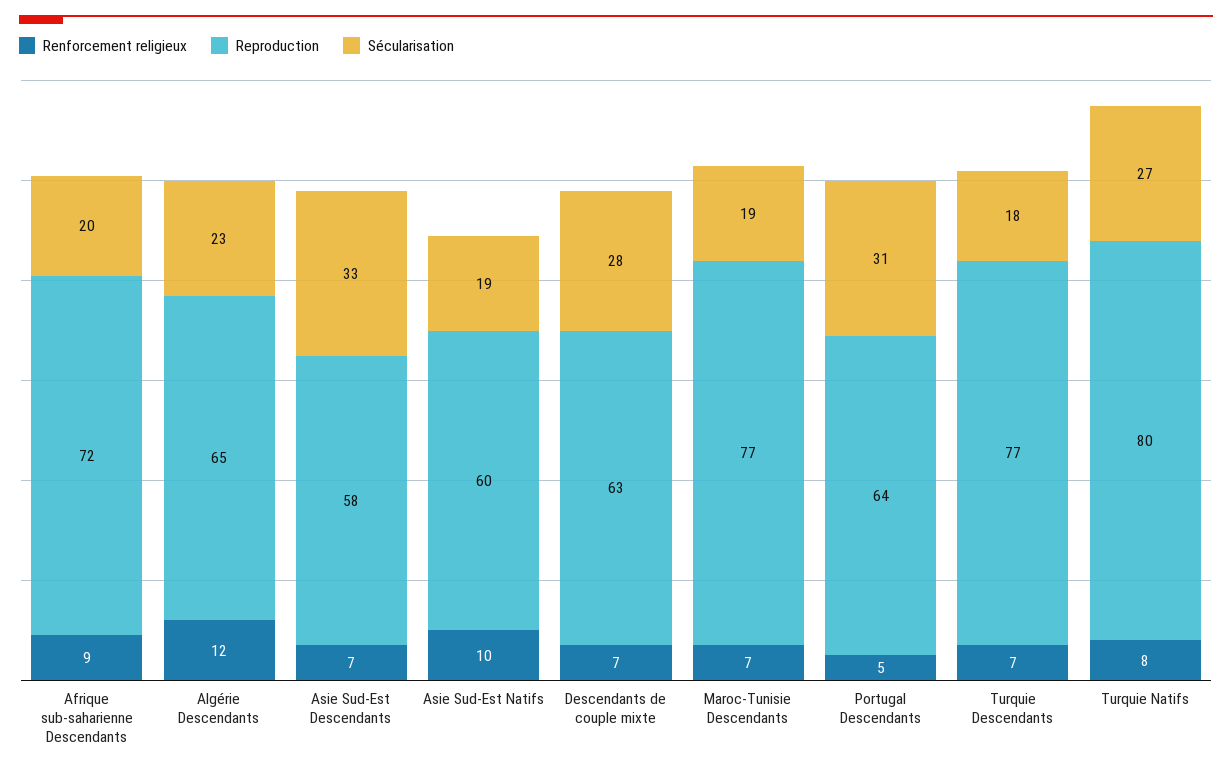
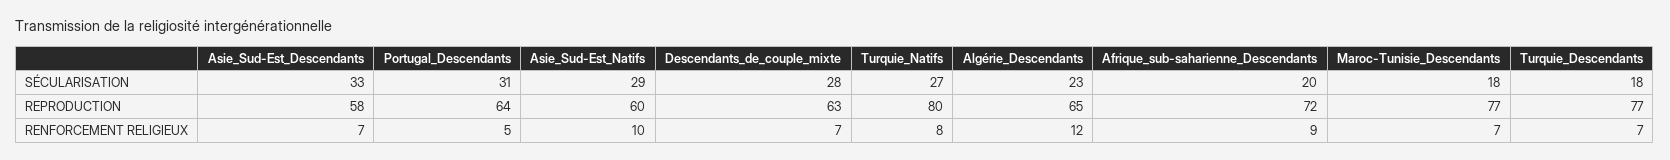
  {
    "Renforcement religieux": {
      "Afrique sub-saharienne Descendants": 9,
      "Algérie Descendants": 12,
      "Asie Sud-Est Descendants": 7,
      "Asie Sud-Est Natifs": 10,
      "Descendants de couple mixte": 7,
      "Maroc-Tunisie Descendants": 7,
      "Portugal Descendants": 5,
      "Turquie Descendants": 7,
      "Turquie Natifs": 8
    },
    "Reproduction": {
      "Afrique sub-saharienne Descendants": 72,
      "Algérie Descendants": 65,
      "Asie Sud-Est Descendants": 58,
      "Asie Sud-Est Natifs": 60,
      "Descendants de couple mixte": 63,
      "Maroc-Tunisie Descendants": 77,
      "Portugal Descendants": 64,
      "Turquie Descendants": 77,
      "Turquie Natifs": 80
    },
    "Sécularisation": {
      "Afrique sub-saharienne Descendants": 20,
      "Algérie Descendants": 23,
      "Asie Sud-Est Descendants": 33,
-     "Asie Sud-Est Natifs": 19,
+     "Asie Sud-Est Natifs": 29,
      "Descendants de couple mixte": 28,
-     "Maroc-Tunisie Descendants": 19,
+     "Maroc-Tunisie Descendants": 18,
      "Portugal Descendants": 31,
      "Turquie Descendants": 18,
      "Turquie Natifs": 27
    }
  }

